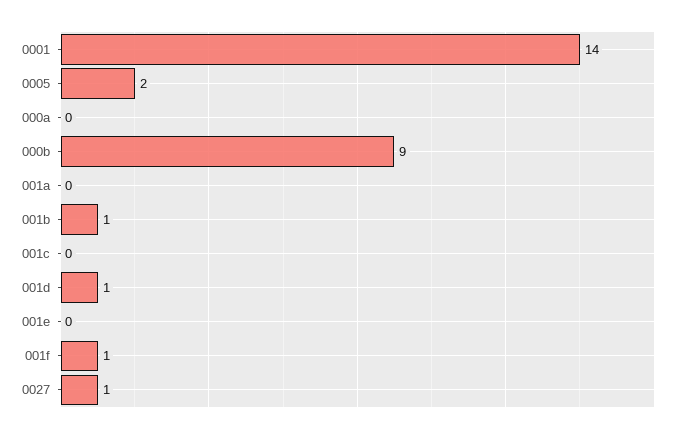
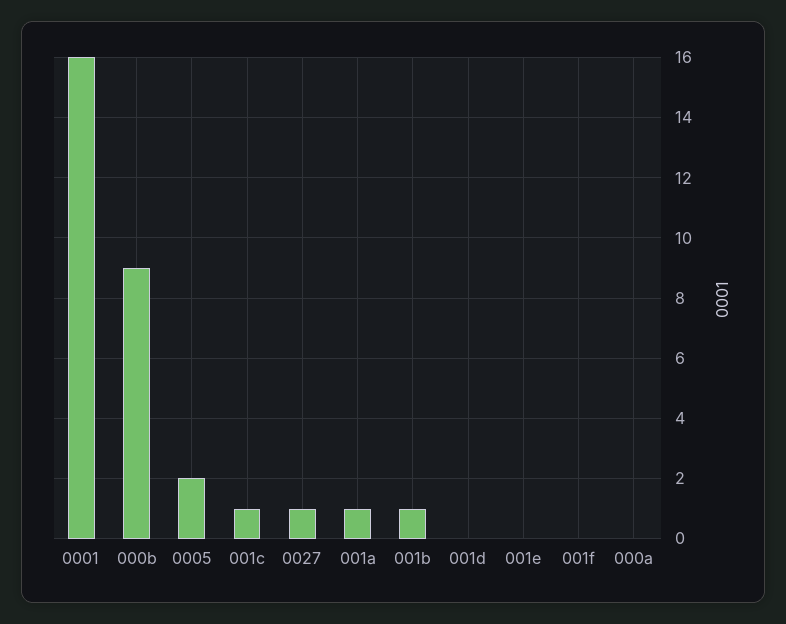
  {
-   "0001": 14,
+   "0001": 16,
    "0005": 2,
    "000a": 0,
    "000b": 9,
-   "001a": 0,
+   "001a": 1,
    "001b": 1,
-   "001c": 0,
+   "001c": 1,
-   "001d": 1,
+   "001d": 0,
    "001e": 0,
-   "001f": 1,
+   "001f": 0,
    "0027": 1
  }

